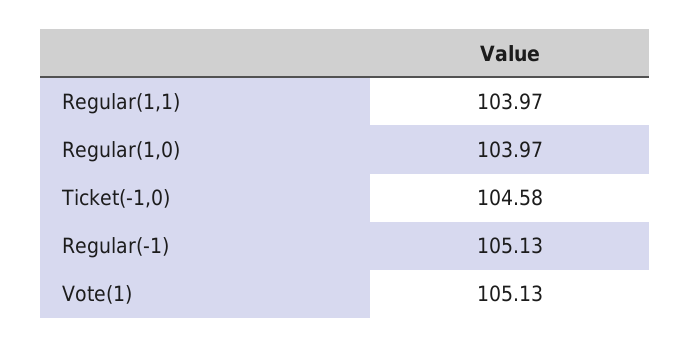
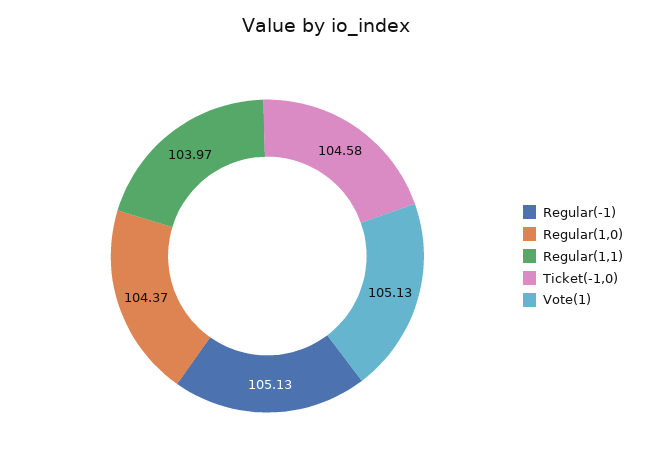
  {
    "Regular(1,1)": 103.97,
-   "Regular(1,0)": 103.97,
+   "Regular(1,0)": 104.37,
    "Ticket(-1,0)": 104.58,
    "Regular(-1)": 105.13,
    "Vote(1)": 105.13
  }

